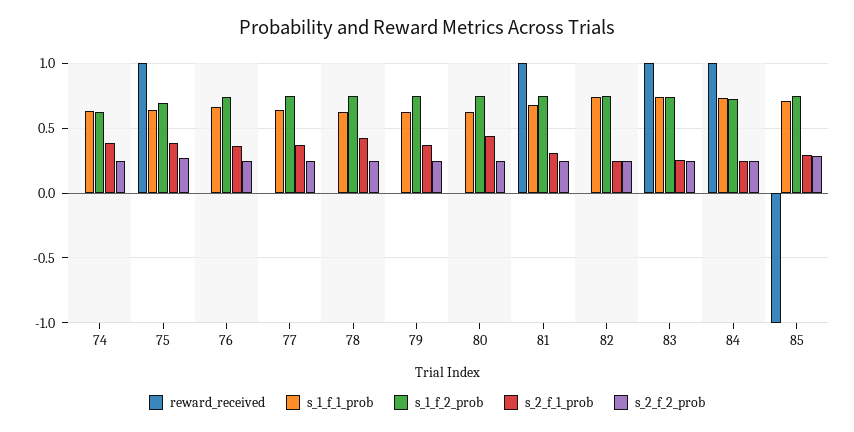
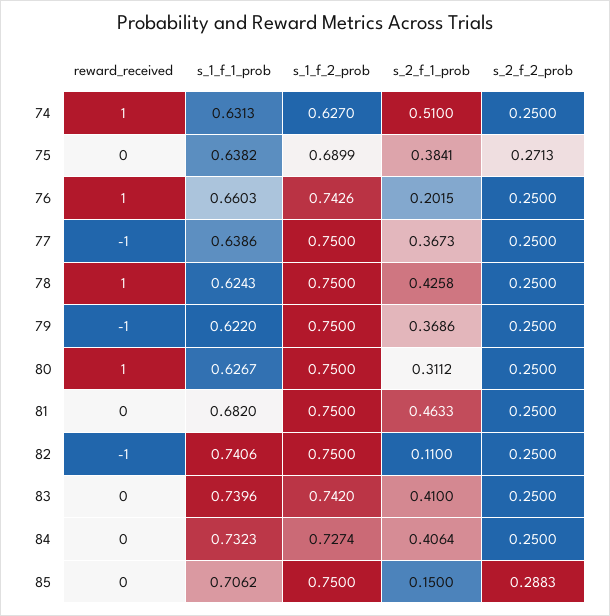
  {
    "reward_received": {
-     "74": 0,
+     "74": 1,
-     "75": 1,
+     "75": 0,
-     "76": 0,
+     "76": 1,
-     "77": 0,
+     "77": -1,
-     "78": 0,
+     "78": 1,
-     "79": 0,
+     "79": -1,
-     "80": 0,
+     "80": 1,
-     "81": 1,
+     "81": 0,
-     "82": 0,
+     "82": -1,
-     "83": 1,
+     "83": 0,
-     "84": 1,
+     "84": 0,
-     "85": -1
+     "85": 0
    },
    "s_1_f_1_prob": {
      "74": 0.6313,
      "75": 0.6382,
      "76": 0.6603,
      "77": 0.6386,
      "78": 0.6243,
      "79": 0.622,
      "80": 0.6267,
      "81": 0.682,
      "82": 0.7406,
      "83": 0.7396,
      "84": 0.7323,
      "85": 0.7062
    },
    "s_1_f_2_prob": {
      "74": 0.627,
      "75": 0.6899,
      "76": 0.7426,
      "77": 0.75,
      "78": 0.75,
      "79": 0.75,
      "80": 0.75,
      "81": 0.75,
      "82": 0.75,
      "83": 0.742,
      "84": 0.7274,
      "85": 0.75
    },
    "s_2_f_1_prob": {
-     "74": 0.4,
+     "74": 0.51,
      "75": 0.3841,
-     "76": 0.35,
+     "76": 0.2015,
      "77": 0.3673,
      "78": 0.4258,
      "79": 0.3686,
-     "80": 0.45,
+     "80": 0.3112,
-     "81": 0.3,
+     "81": 0.4633,
-     "82": 0.25,
+     "82": 0.11,
-     "83": 0.25,
+     "83": 0.41,
-     "84": 0.25,
+     "84": 0.4064,
-     "85": 0.3
+     "85": 0.15
    },
    "s_2_f_2_prob": {
      "74": 0.25,
      "75": 0.2713,
      "76": 0.25,
      "77": 0.25,
      "78": 0.25,
      "79": 0.25,
      "80": 0.25,
      "81": 0.25,
      "82": 0.25,
      "83": 0.25,
      "84": 0.25,
      "85": 0.2883
    }
  }

